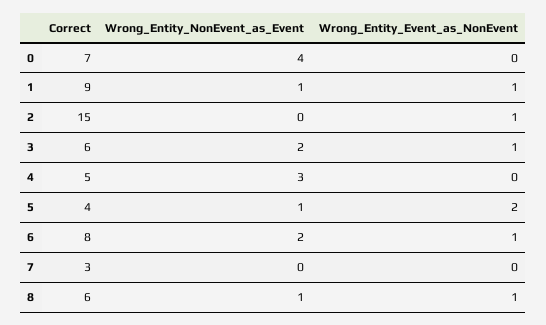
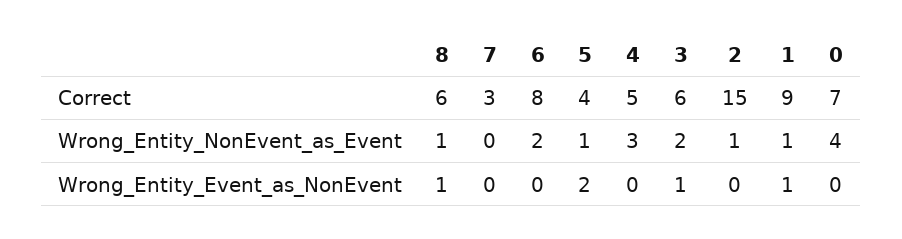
  {
    "Correct": {
      "0": 7,
      "1": 9,
      "2": 15,
      "3": 6,
      "4": 5,
      "5": 4,
      "6": 8,
      "7": 3,
      "8": 6
    },
    "Wrong_Entity_NonEvent_as_Event": {
      "0": 4,
      "1": 1,
-     "2": 0,
+     "2": 1,
      "3": 2,
      "4": 3,
      "5": 1,
      "6": 2,
      "7": 0,
      "8": 1
    },
    "Wrong_Entity_Event_as_NonEvent": {
      "0": 0,
      "1": 1,
-     "2": 1,
+     "2": 0,
      "3": 1,
      "4": 0,
      "5": 2,
-     "6": 1,
+     "6": 0,
      "7": 0,
      "8": 1
    }
  }

